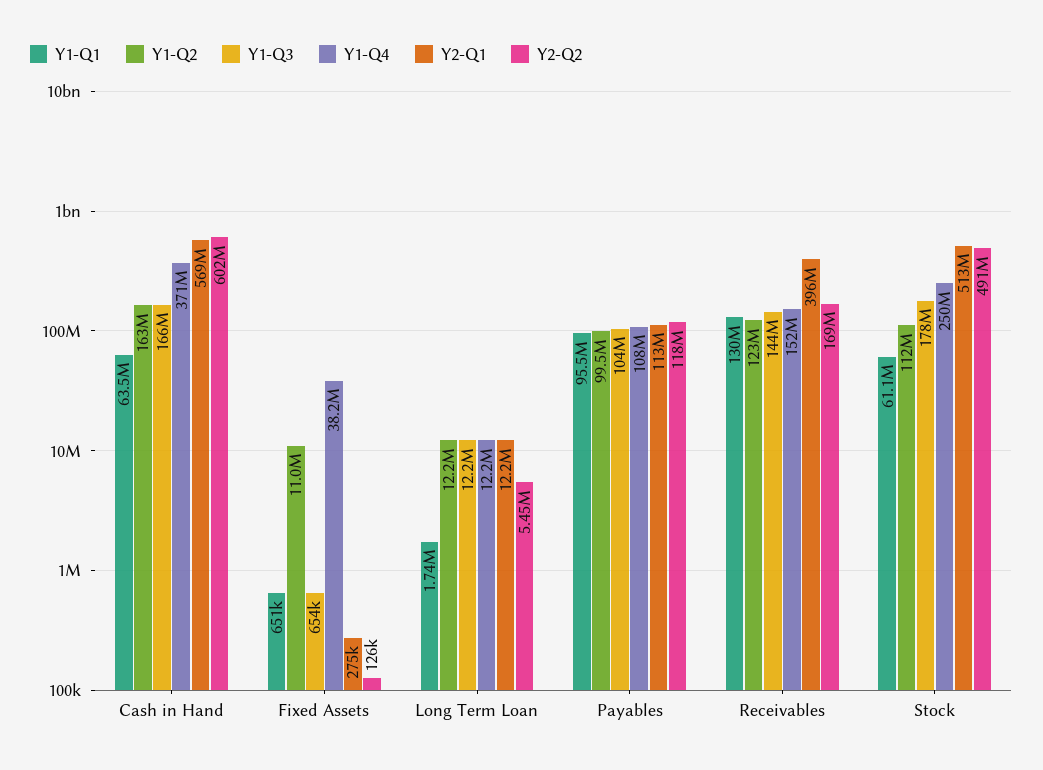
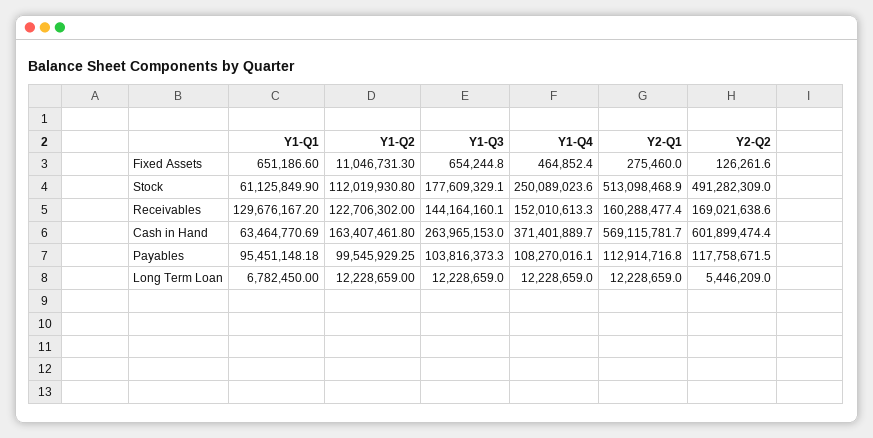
  {
    "Y1-Q1": {
      "Cash in Hand": 63464770.69,
      "Fixed Assets": 651186.6,
-     "Long Term Loan": 1740000,
+     "Long Term Loan": 6782450,
      "Payables": 95451148.18,
      "Receivables": 129676167.2,
      "Stock": 61125849.9
    },
    "Y1-Q2": {
      "Cash in Hand": 163407461.8,
      "Fixed Assets": 11046731.3,
      "Long Term Loan": 12228659,
      "Payables": 99545929.25,
      "Receivables": 122706302,
      "Stock": 112019930.8
    },
    "Y1-Q3": {
-     "Cash in Hand": 166000000,
+     "Cash in Hand": 263965153,
      "Fixed Assets": 654244.8,
      "Long Term Loan": 12228659,
      "Payables": 103816373.3,
      "Receivables": 144164160.1,
      "Stock": 177609329.1
    },
    "Y1-Q4": {
      "Cash in Hand": 371401889.7,
-     "Fixed Assets": 38200000,
+     "Fixed Assets": 464852.4,
      "Long Term Loan": 12228659,
      "Payables": 108270016.1,
      "Receivables": 152010613.3,
      "Stock": 250089023.6
    },
    "Y2-Q1": {
      "Cash in Hand": 569115781.7,
      "Fixed Assets": 275460,
      "Long Term Loan": 12228659,
      "Payables": 112914716.8,
-     "Receivables": 396000000,
+     "Receivables": 160288477.4,
      "Stock": 513098468.9
    },
    "Y2-Q2": {
      "Cash in Hand": 601899474.4,
      "Fixed Assets": 126261.6,
      "Long Term Loan": 5446209,
      "Payables": 117758671.5,
      "Receivables": 169021638.6,
      "Stock": 491282309
    }
  }

